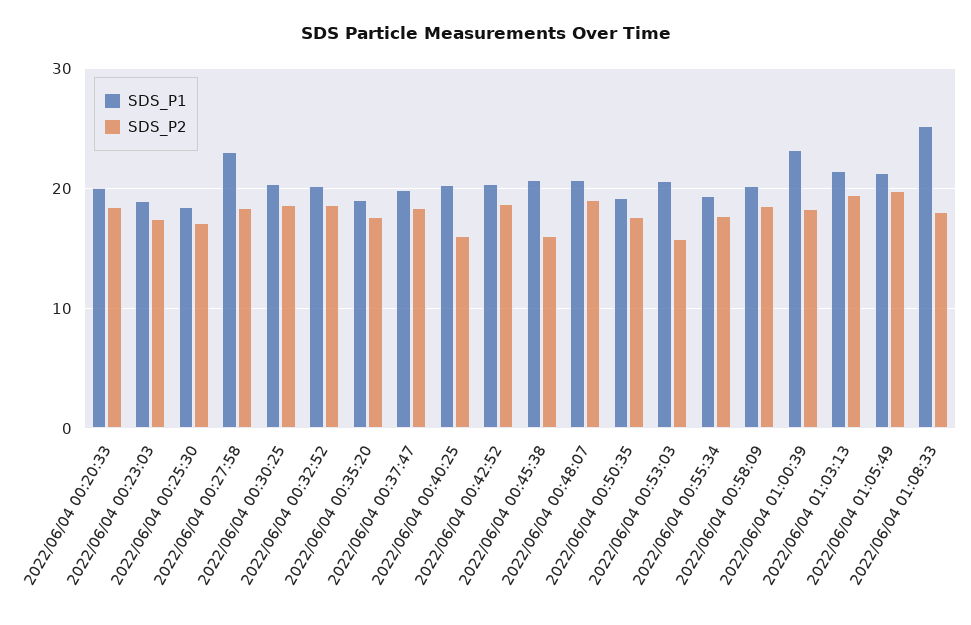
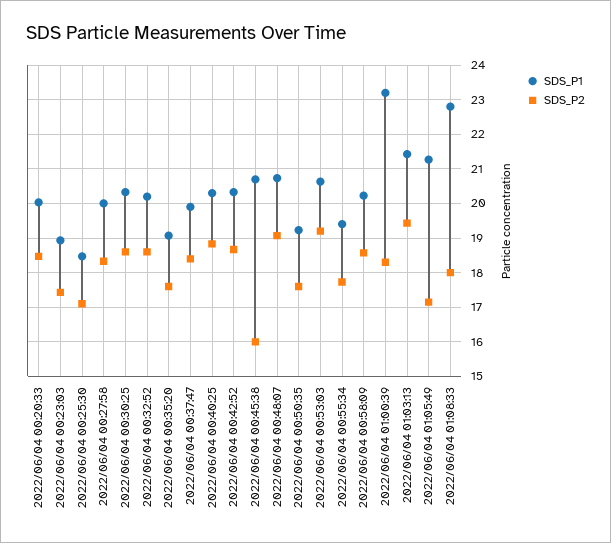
  {
    "SDS_P1": {
      "2022/06/04 00:20:33": 20,
      "2022/06/04 00:23:03": 19,
      "2022/06/04 00:25:30": 18.4,
-     "2022/06/04 00:27:58": 23,
+     "2022/06/04 00:27:58": 20,
      "2022/06/04 00:30:25": 20.4,
      "2022/06/04 00:32:52": 20.2,
      "2022/06/04 00:35:20": 19,
      "2022/06/04 00:37:47": 20,
      "2022/06/04 00:40:25": 20.4,
      "2022/06/04 00:42:52": 20.4,
      "2022/06/04 00:45:38": 20.8,
      "2022/06/04 00:48:07": 20.8,
      "2022/06/04 00:50:35": 19.2,
      "2022/06/04 00:53:03": 20.6,
      "2022/06/04 00:55:34": 19.4,
      "2022/06/04 00:58:09": 20.2,
      "2022/06/04 01:00:39": 23.2,
      "2022/06/04 01:03:13": 21.4,
      "2022/06/04 01:05:49": 21.2,
-     "2022/06/04 01:08:33": 25
+     "2022/06/04 01:08:33": 22.8
    },
    "SDS_P2": {
      "2022/06/04 00:20:33": 18.4,
      "2022/06/04 00:23:03": 17.4,
      "2022/06/04 00:25:30": 17.2,
      "2022/06/04 00:27:58": 18.4,
      "2022/06/04 00:30:25": 18.6,
      "2022/06/04 00:32:52": 18.6,
      "2022/06/04 00:35:20": 17.6,
      "2022/06/04 00:37:47": 18.4,
-     "2022/06/04 00:40:25": 16,
+     "2022/06/04 00:40:25": 18.8,
      "2022/06/04 00:42:52": 18.6,
      "2022/06/04 00:45:38": 16,
      "2022/06/04 00:48:07": 19,
      "2022/06/04 00:50:35": 17.6,
-     "2022/06/04 00:53:03": 16,
+     "2022/06/04 00:53:03": 19.2,
      "2022/06/04 00:55:34": 17.8,
      "2022/06/04 00:58:09": 18.6,
      "2022/06/04 01:00:39": 18.4,
      "2022/06/04 01:03:13": 19.4,
-     "2022/06/04 01:05:49": 20,
+     "2022/06/04 01:05:49": 17.2,
      "2022/06/04 01:08:33": 18
    }
  }

